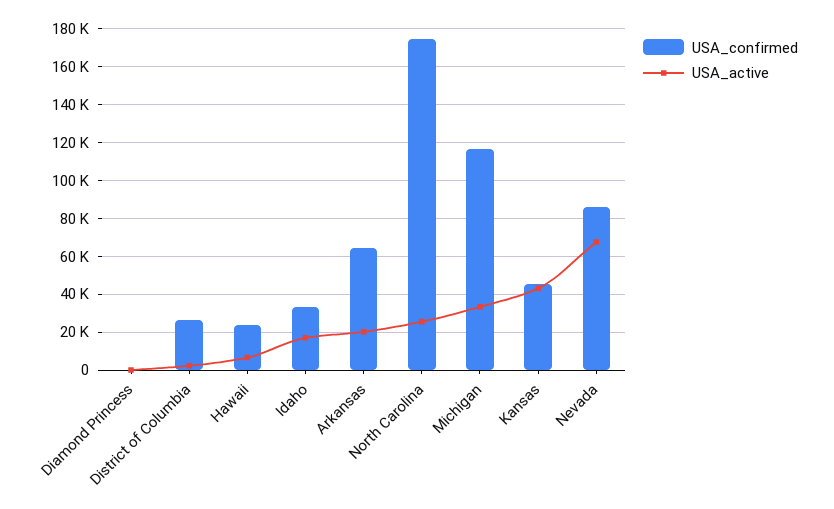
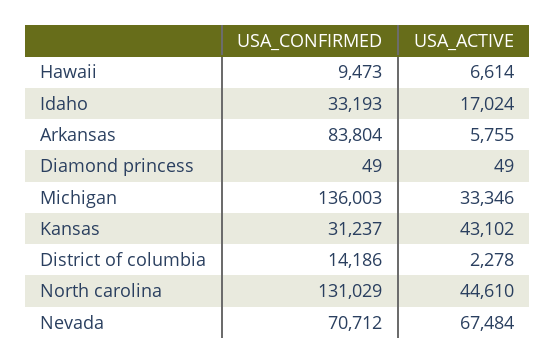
  {
    "USA_confirmed": {
      "Diamond Princess": 49,
-     "District of Columbia": 25000,
+     "District of Columbia": 14186,
-     "Hawaii": 25000,
+     "Hawaii": 9473,
      "Idaho": 33193,
-     "Arkansas": 65000,
+     "Arkansas": 83804,
-     "North Carolina": 175000,
+     "North Carolina": 131029,
-     "Michigan": 115000,
+     "Michigan": 136003,
-     "Kansas": 45000,
+     "Kansas": 31237,
-     "Nevada": 85000
+     "Nevada": 70712
    },
    "USA_active": {
      "Diamond Princess": 49,
      "District of Columbia": 2278,
      "Hawaii": 6614,
      "Idaho": 17024,
-     "Arkansas": 20000,
+     "Arkansas": 5755,
-     "North Carolina": 25000,
+     "North Carolina": 44610,
      "Michigan": 33346,
      "Kansas": 43102,
      "Nevada": 67484
    }
  }

